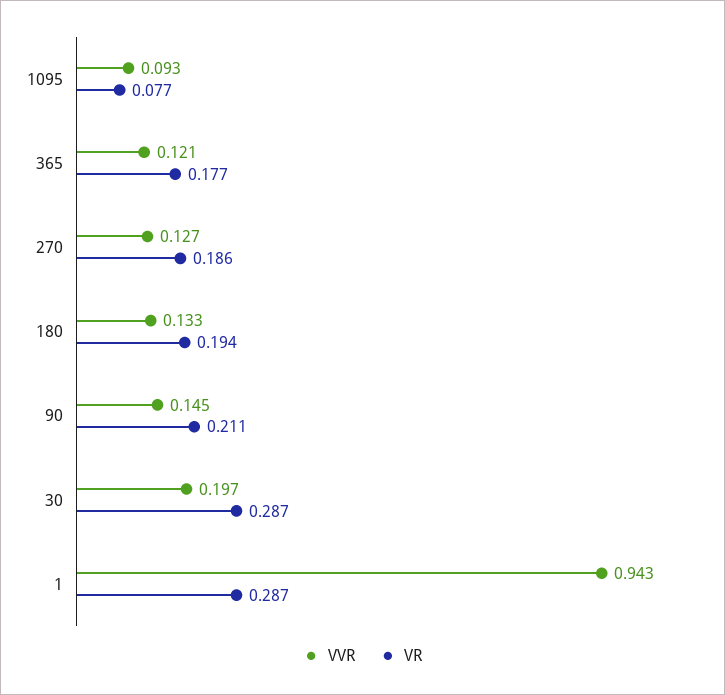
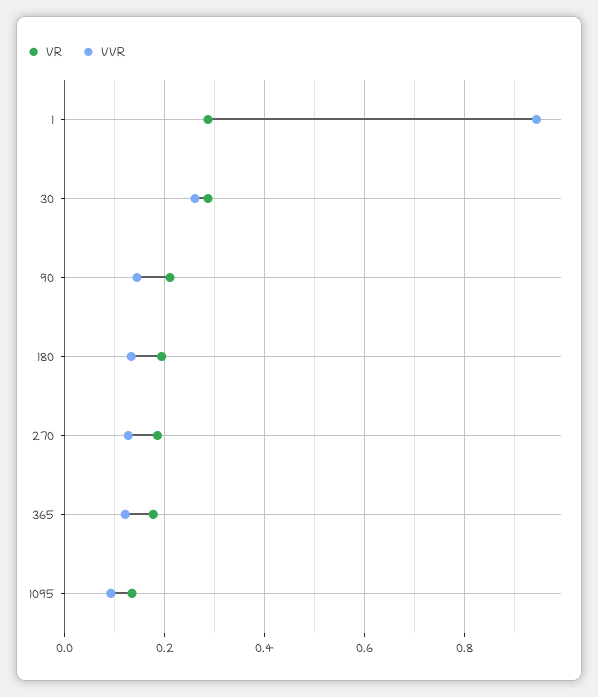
  {
    "VVR": {
      "1095": 0.093,
      "365": 0.121,
      "270": 0.127,
      "180": 0.133,
      "90": 0.145,
-     "30": 0.197,
+     "30": 0.26,
      "1": 0.943
    },
    "VR": {
-     "1095": 0.077,
+     "1095": 0.14,
      "365": 0.177,
      "270": 0.186,
      "180": 0.194,
      "90": 0.211,
      "30": 0.287,
      "1": 0.287
    }
  }

